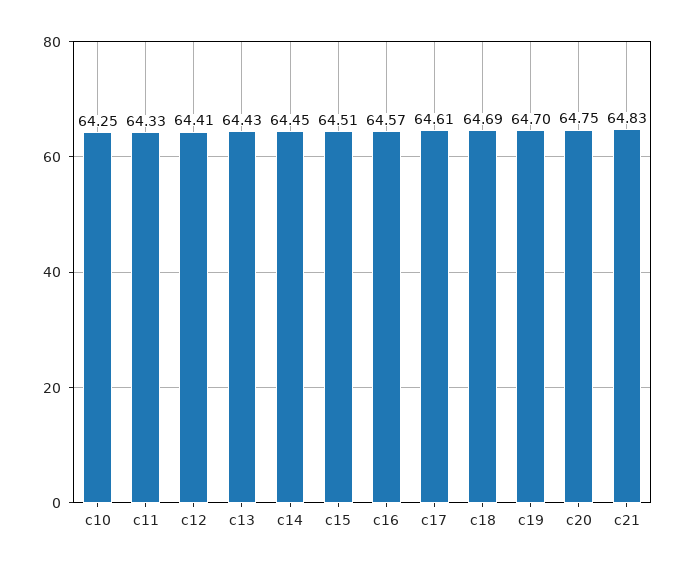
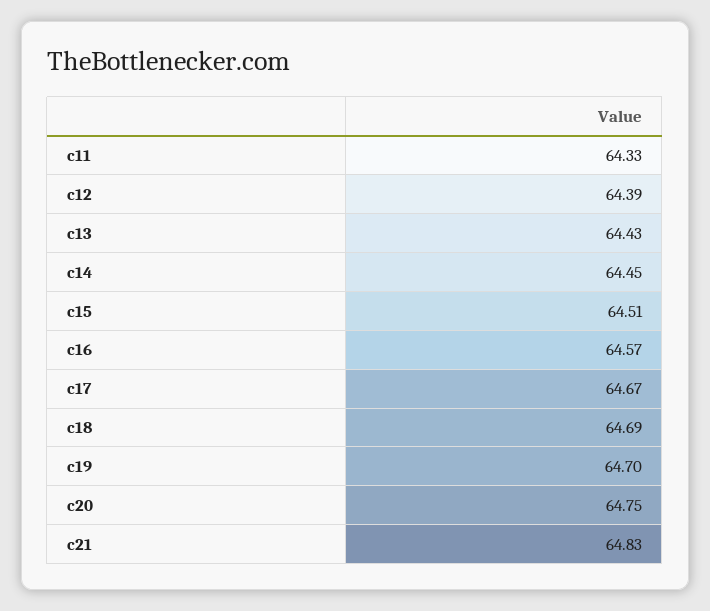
  {
-   "c10": 64.25,
    "c11": 64.33,
-   "c12": 64.41,
+   "c12": 64.39,
    "c13": 64.43,
    "c14": 64.45,
    "c15": 64.51,
    "c16": 64.57,
-   "c17": 64.61,
+   "c17": 64.67,
    "c18": 64.69,
    "c19": 64.7,
    "c20": 64.75,
    "c21": 64.83
  }

